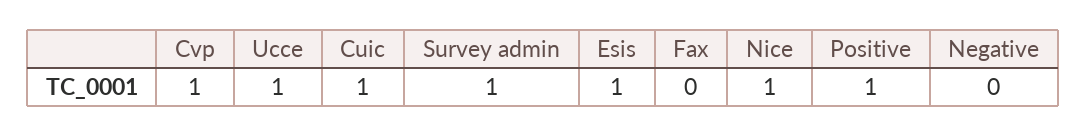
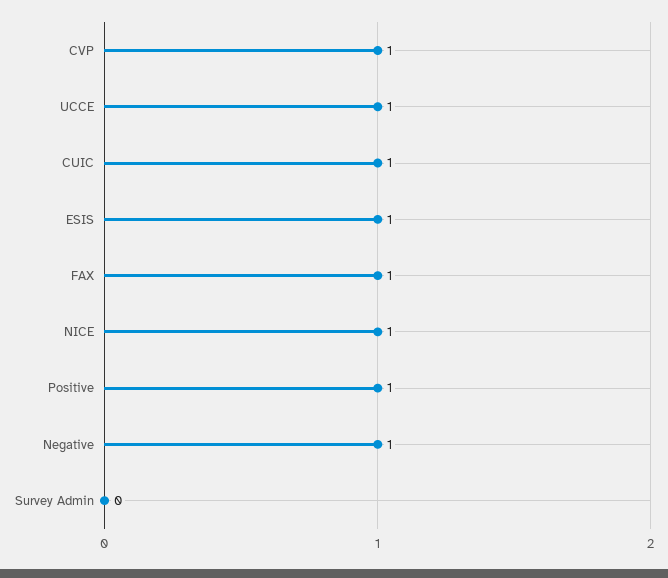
  {
    "Cvp": 1,
    "Ucce": 1,
    "Cuic": 1,
-   "Survey admin": 1,
+   "Survey admin": 0,
    "Esis": 1,
-   "Fax": 0,
+   "Fax": 1,
    "Nice": 1,
    "Positive": 1,
-   "Negative": 0
+   "Negative": 1
  }

